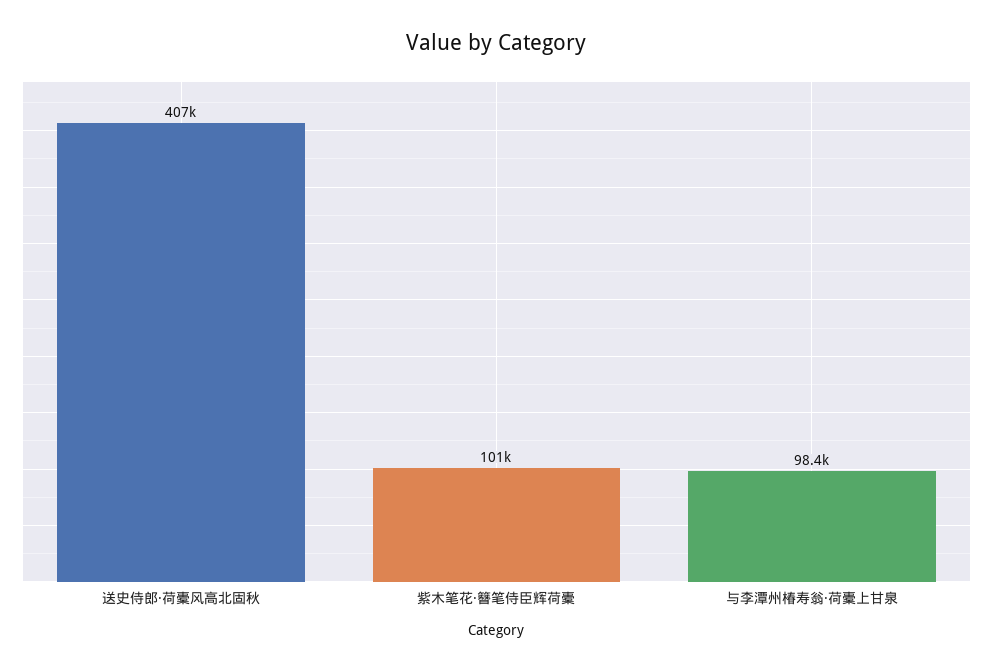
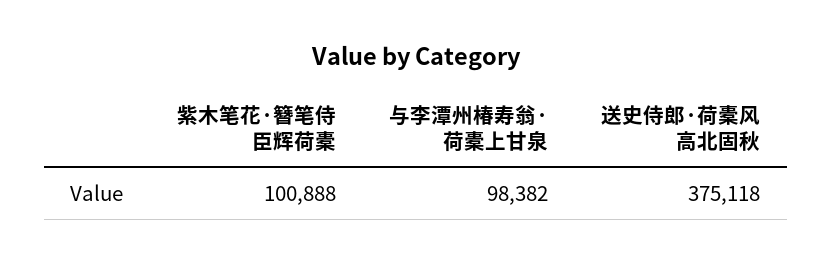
  {
-   "送史侍郎·荷橐风高北固秋": 407000,
+   "送史侍郎·荷橐风高北固秋": 375118,
    "紫木笔花·簪笔侍臣辉荷橐": 100888,
    "与李潭州椿寿翁·荷橐上甘泉": 98382
  }

